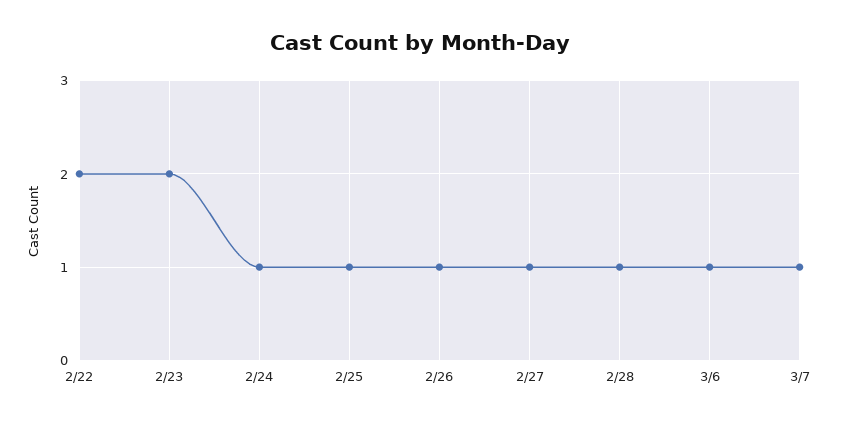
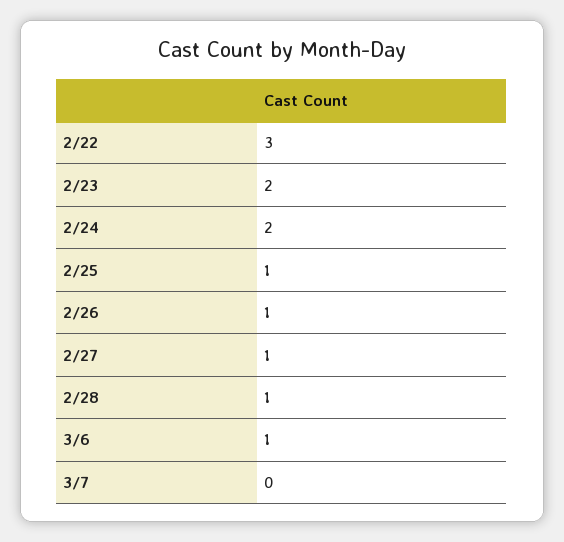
  {
-   "2/22": 2,
+   "2/22": 3,
    "2/23": 2,
-   "2/24": 1,
+   "2/24": 2,
    "2/25": 1,
    "2/26": 1,
    "2/27": 1,
    "2/28": 1,
    "3/6": 1,
-   "3/7": 1
+   "3/7": 0
  }

